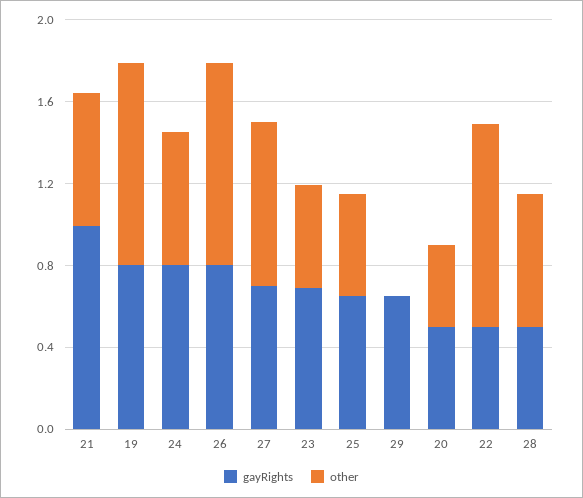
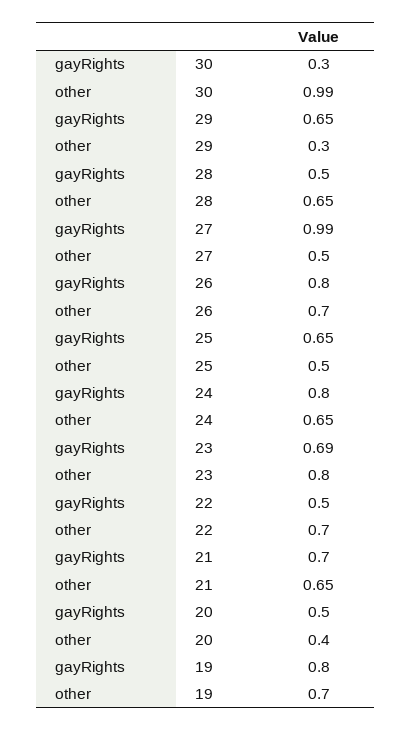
  {
    "gayRights": {
-     "21": 1,
+     "21": 0.7,
      "19": 0.8,
      "24": 0.8,
      "26": 0.8,
-     "27": 0.7,
+     "27": 0.99,
      "23": 0.69,
      "25": 0.65,
      "29": 0.65,
      "20": 0.5,
      "22": 0.5,
-     "28": 0.5
+     "28": 0.5,
+     "30": 0.3
    },
    "other": {
      "21": 0.65,
-     "19": 1,
+     "19": 0.7,
      "24": 0.65,
-     "26": 1,
+     "26": 0.7,
-     "27": 0.8,
+     "27": 0.5,
-     "23": 0.5,
+     "23": 0.8,
      "25": 0.5,
-     "29": 0,
+     "29": 0.3,
      "20": 0.4,
-     "22": 1,
+     "22": 0.7,
-     "28": 0.65
+     "28": 0.65,
+     "30": 0.99
    }
  }

